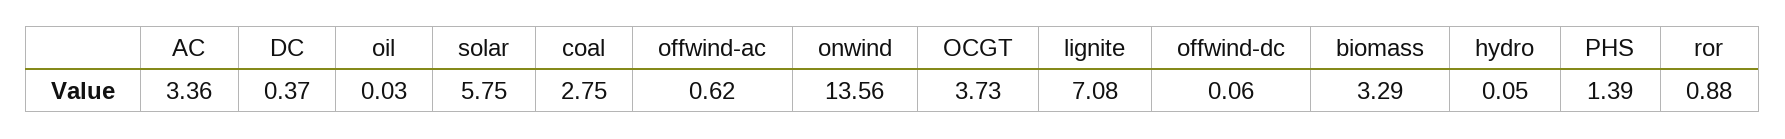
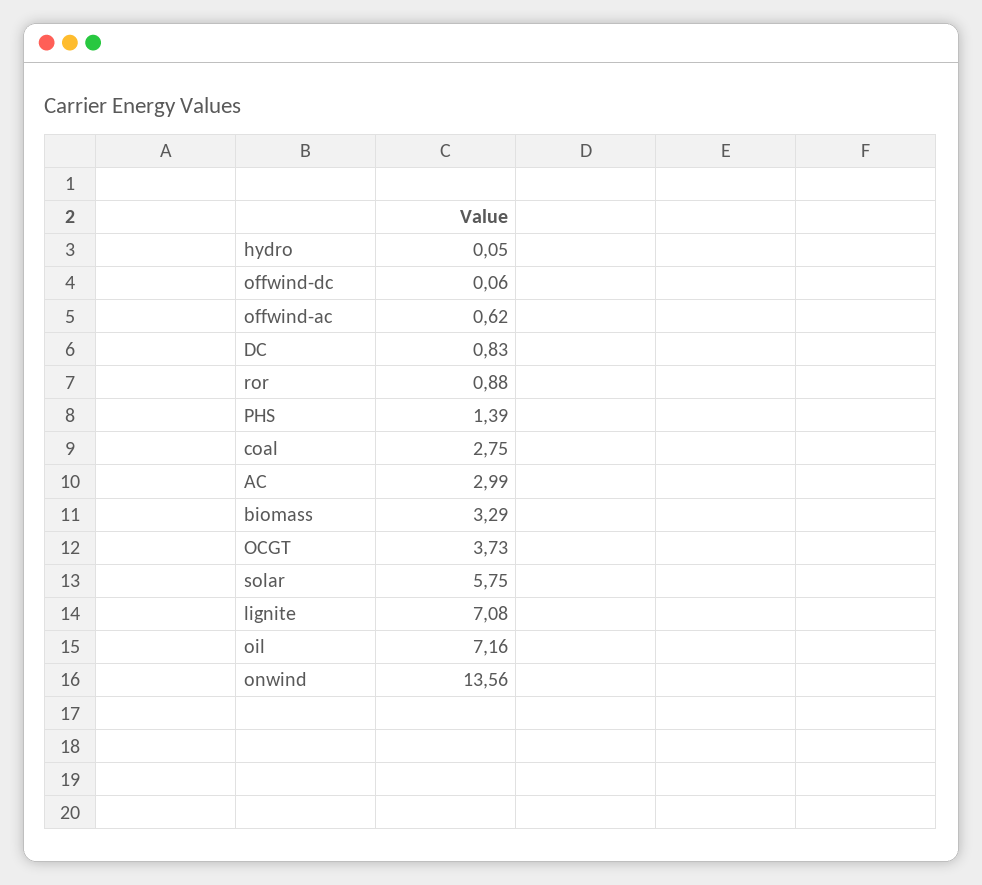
  {
-   "AC": 3.36,
+   "AC": 2.99,
-   "DC": 0.37,
+   "DC": 0.83,
-   "oil": 0.03,
+   "oil": 7.16,
    "solar": 5.75,
    "coal": 2.75,
    "offwind-ac": 0.62,
    "onwind": 13.56,
    "OCGT": 3.73,
    "lignite": 7.08,
    "offwind-dc": 0.06,
    "biomass": 3.29,
    "hydro": 0.05,
    "PHS": 1.39,
    "ror": 0.88
  }

